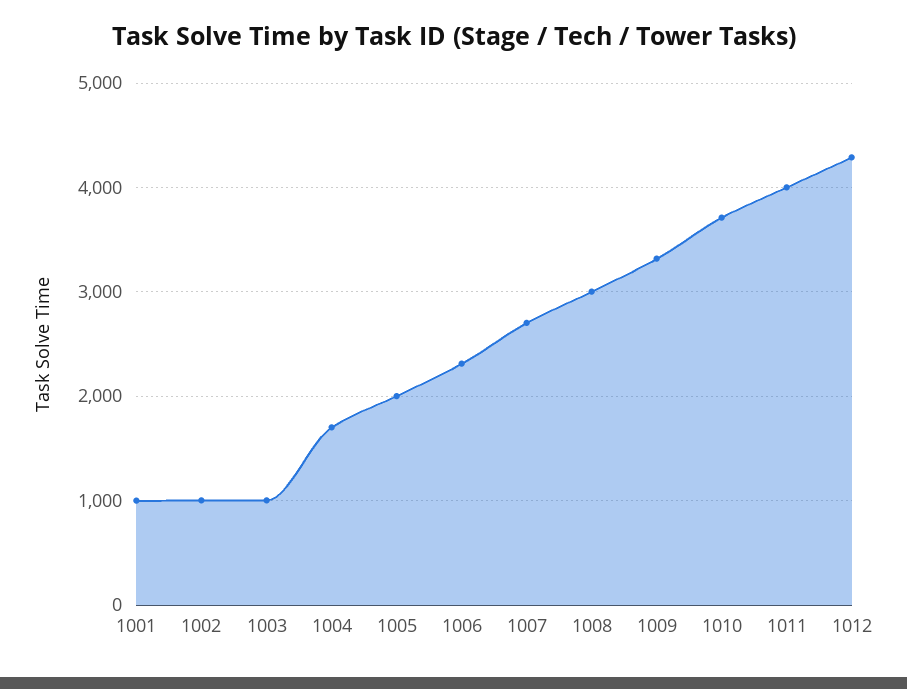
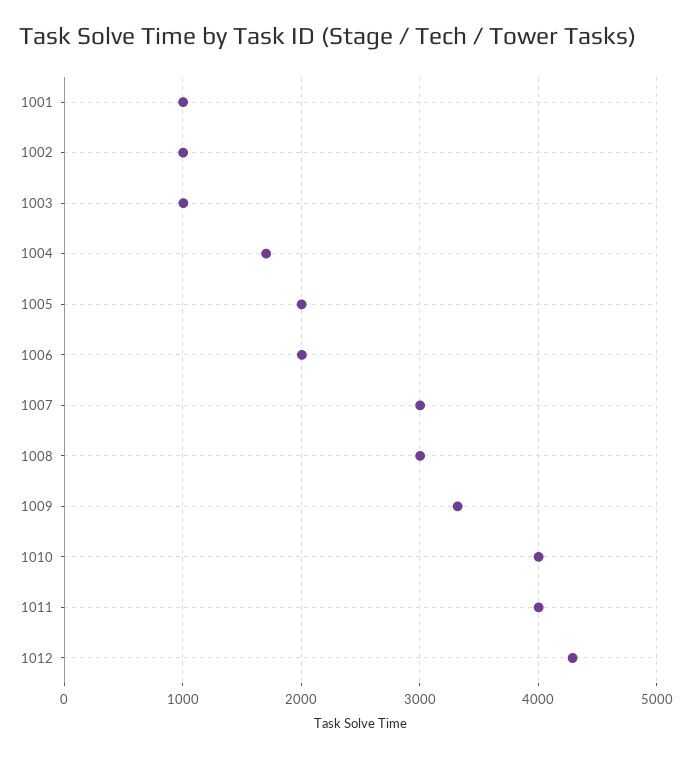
  {
    "1001": 1000,
    "1002": 1000,
    "1003": 1000,
    "1004": 1700,
    "1005": 2000,
-   "1006": 2300,
+   "1006": 2000,
-   "1007": 2700,
+   "1007": 3000,
    "1008": 3000,
    "1009": 3300,
-   "1010": 3700,
+   "1010": 4000,
    "1011": 4000,
    "1012": 4300
  }

